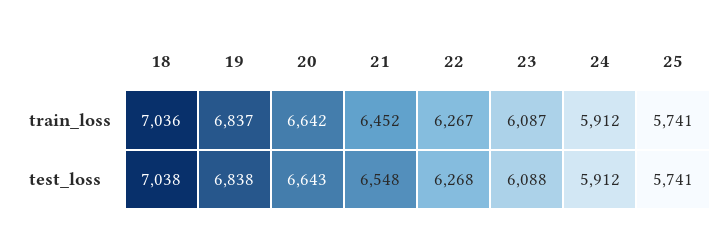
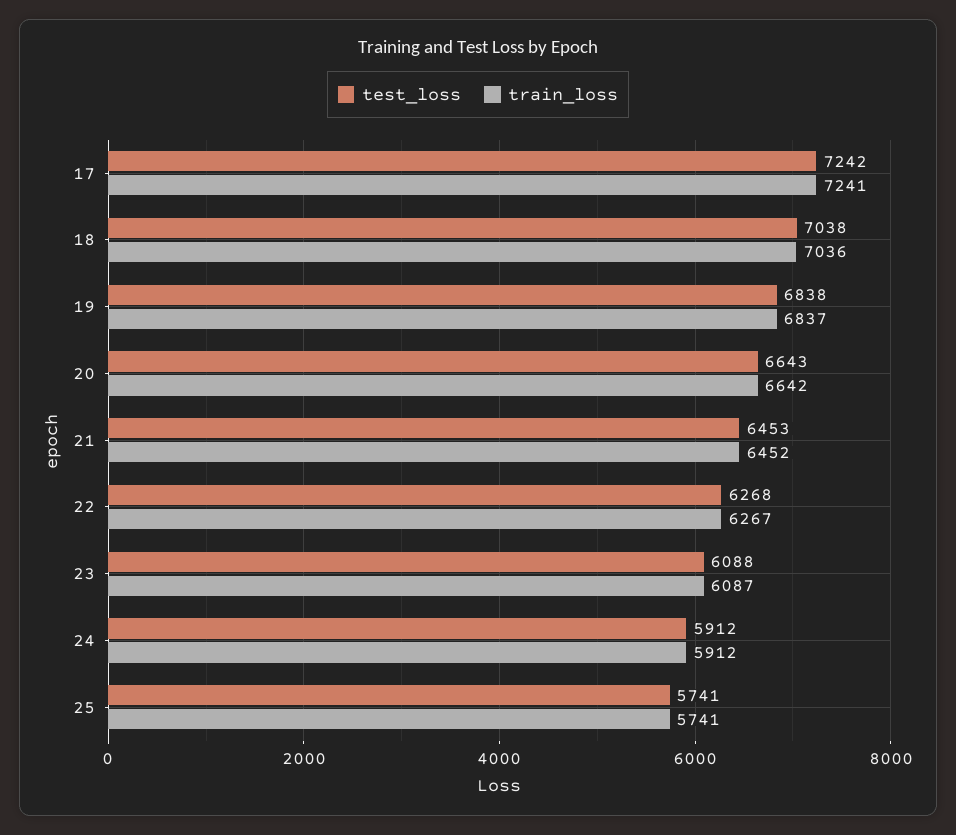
  {
    "train_loss": {
      "18": 7036,
      "19": 6837,
      "20": 6642,
      "21": 6452,
      "22": 6267,
      "23": 6087,
      "24": 5912,
-     "25": 5741
+     "25": 5741,
+     "17": 7241
    },
    "test_loss": {
      "18": 7038,
      "19": 6838,
      "20": 6643,
-     "21": 6548,
+     "21": 6453,
      "22": 6268,
      "23": 6088,
      "24": 5912,
-     "25": 5741
+     "25": 5741,
+     "17": 7242
    }
  }

